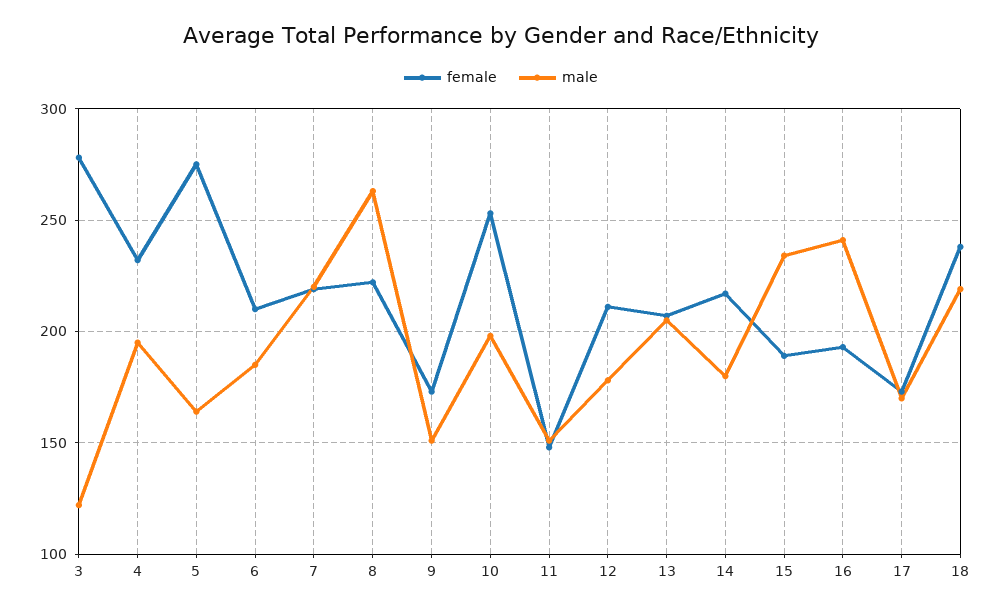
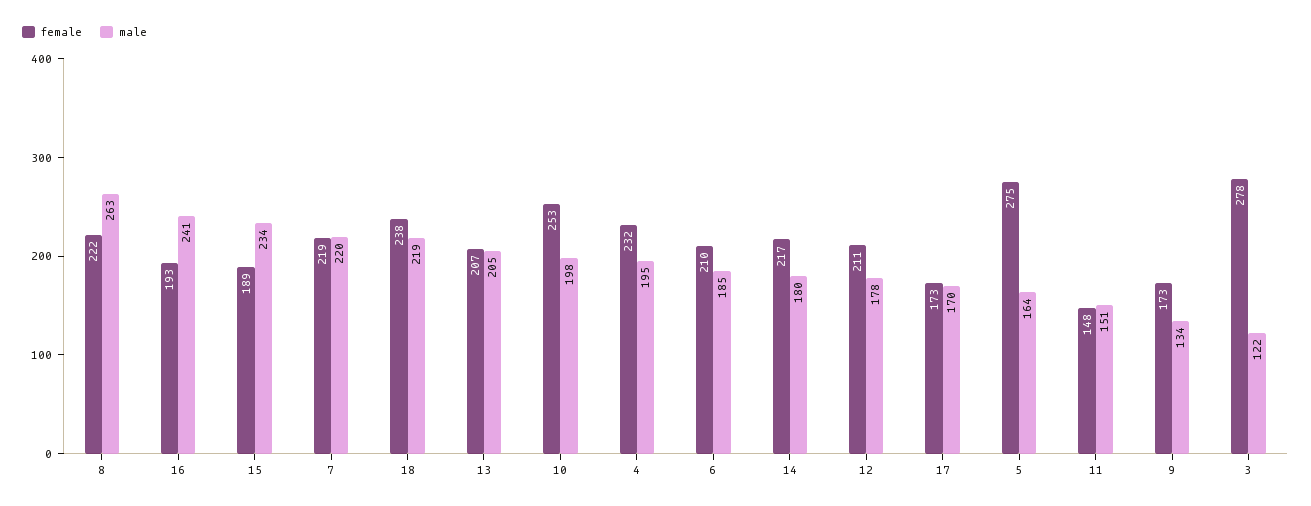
  {
    "female": {
      "3": 278,
      "4": 232,
      "5": 275,
      "6": 210,
      "7": 219,
      "8": 222,
      "9": 173,
      "10": 253,
      "11": 148,
      "12": 211,
      "13": 207,
      "14": 217,
      "15": 189,
      "16": 193,
      "17": 173,
      "18": 238
    },
    "male": {
      "3": 122,
      "4": 195,
      "5": 164,
      "6": 185,
      "7": 220,
      "8": 263,
-     "9": 150,
+     "9": 134,
      "10": 198,
      "11": 151,
      "12": 178,
      "13": 205,
      "14": 180,
      "15": 234,
      "16": 241,
      "17": 170,
      "18": 219
    }
  }

